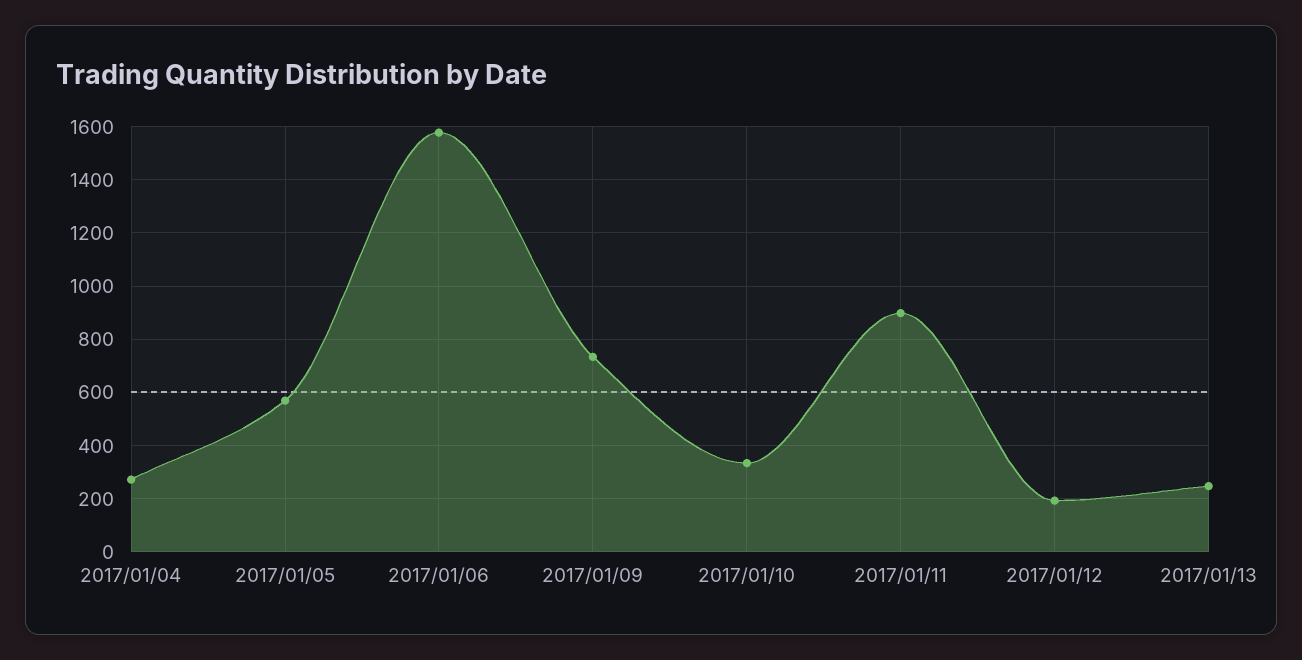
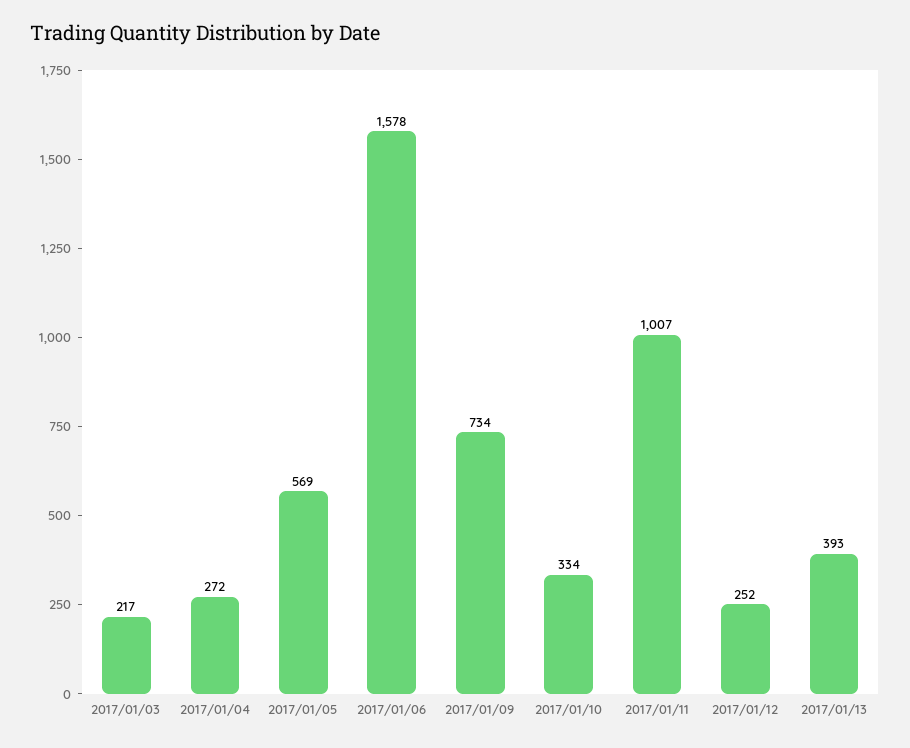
  {
    "2017/01/04": 272,
    "2017/01/05": 569,
    "2017/01/06": 1578,
    "2017/01/09": 734,
    "2017/01/10": 334,
-   "2017/01/11": 900,
+   "2017/01/11": 1007,
-   "2017/01/12": 200,
+   "2017/01/12": 252,
-   "2017/01/13": 250
+   "2017/01/13": 393,
+   "2017/01/03": 217
  }

